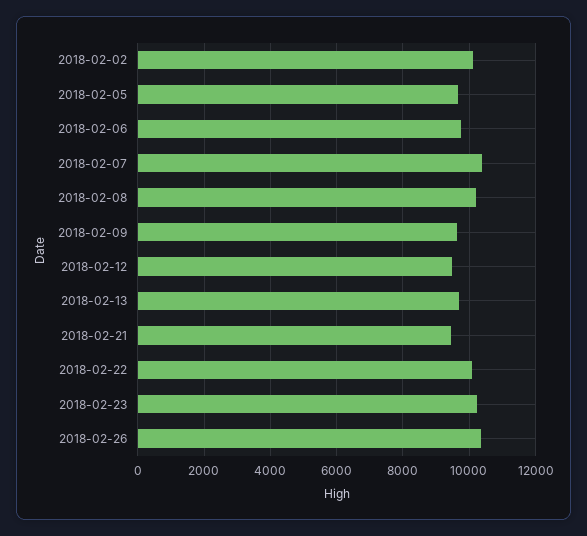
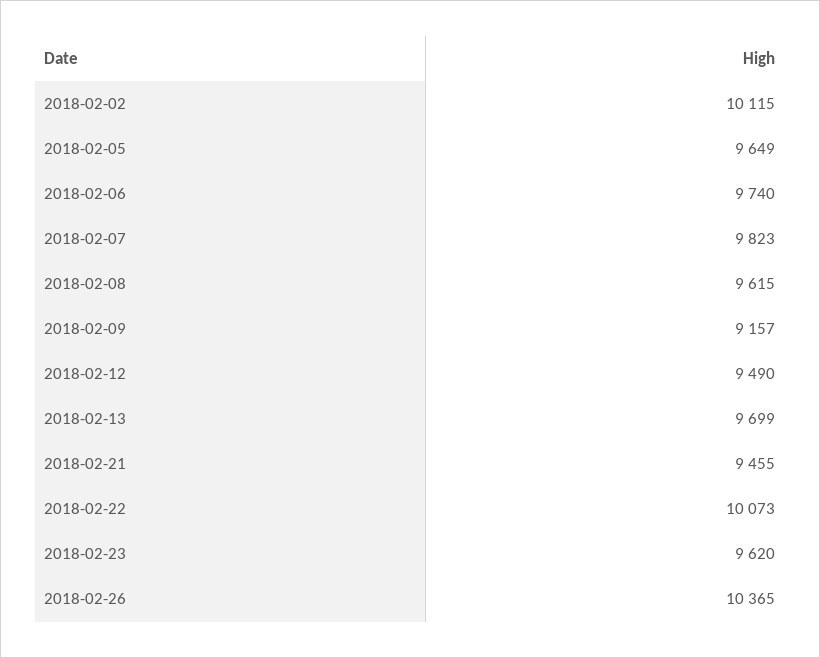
  {
    "2018-02-02": 10115,
    "2018-02-05": 9649,
    "2018-02-06": 9740,
-   "2018-02-07": 10400,
+   "2018-02-07": 9823,
-   "2018-02-08": 10200,
+   "2018-02-08": 9615,
-   "2018-02-09": 9600,
+   "2018-02-09": 9157,
    "2018-02-12": 9490,
    "2018-02-13": 9699,
    "2018-02-21": 9455,
    "2018-02-22": 10073,
-   "2018-02-23": 10200,
+   "2018-02-23": 9620,
    "2018-02-26": 10365
  }

